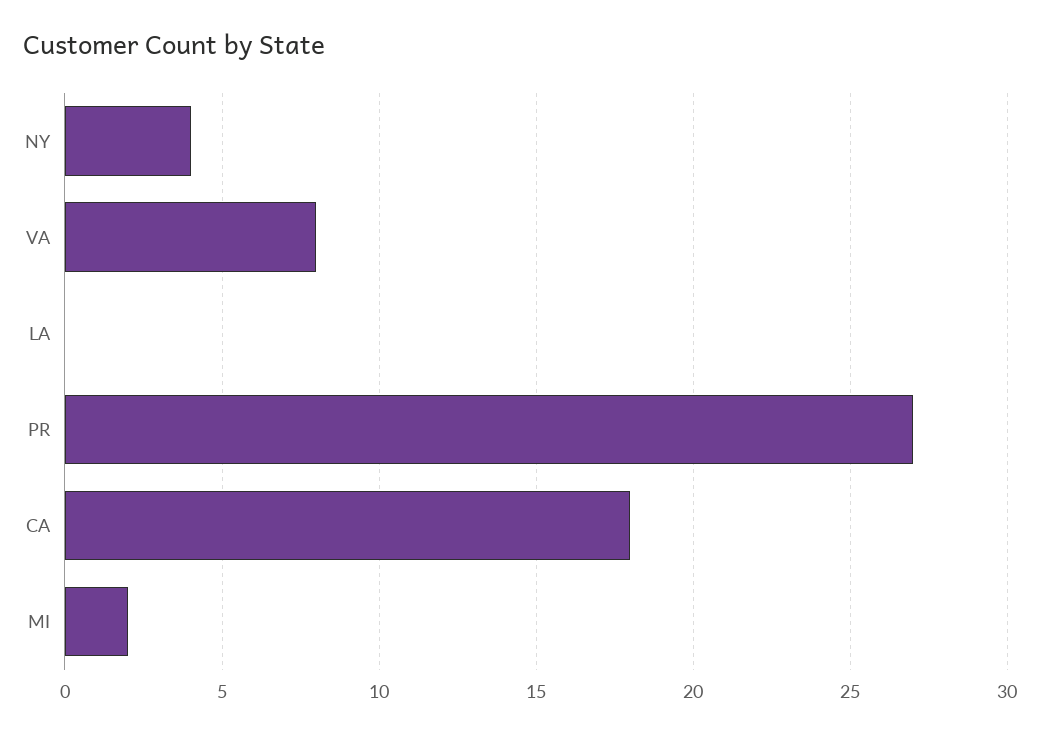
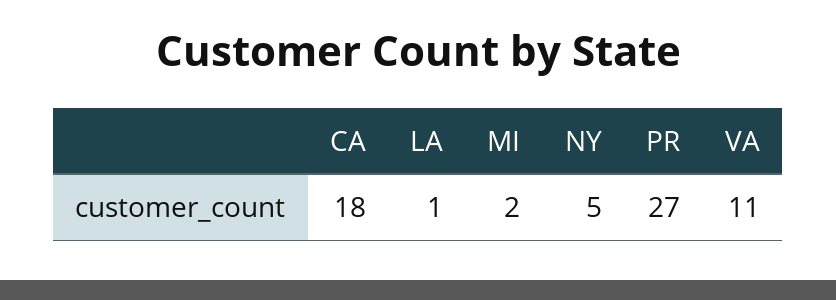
  {
-   "NY": 4,
+   "NY": 5,
-   "VA": 8,
+   "VA": 11,
-   "LA": 0,
+   "LA": 1,
    "PR": 27,
    "CA": 18,
    "MI": 2
  }

